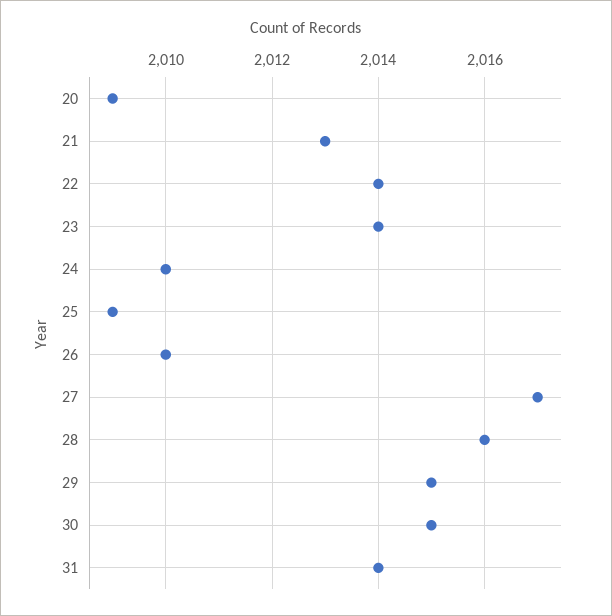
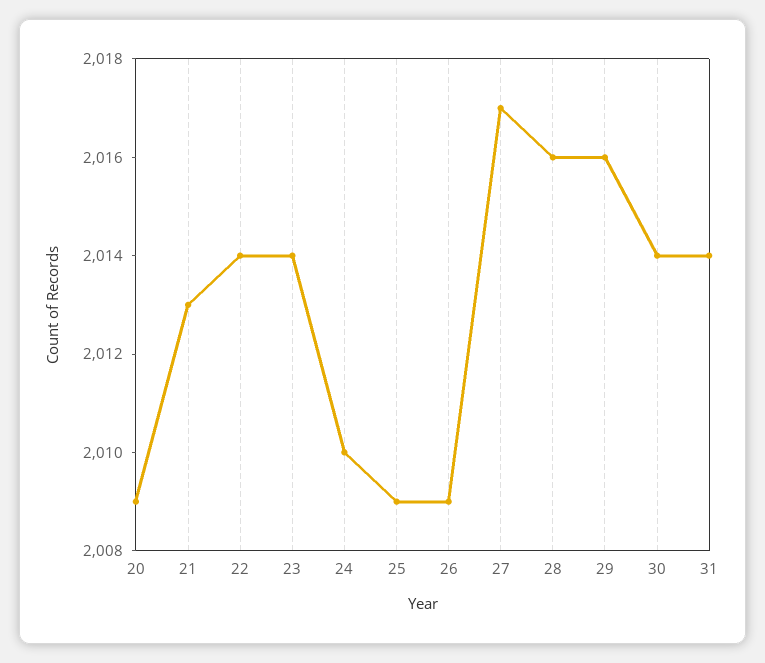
  {
    "20": 2009,
    "21": 2013,
    "22": 2014,
    "23": 2014,
    "24": 2010,
    "25": 2009,
-   "26": 2010,
+   "26": 2009,
    "27": 2017,
    "28": 2016,
-   "29": 2015,
+   "29": 2016,
-   "30": 2015,
+   "30": 2014,
    "31": 2014
  }

